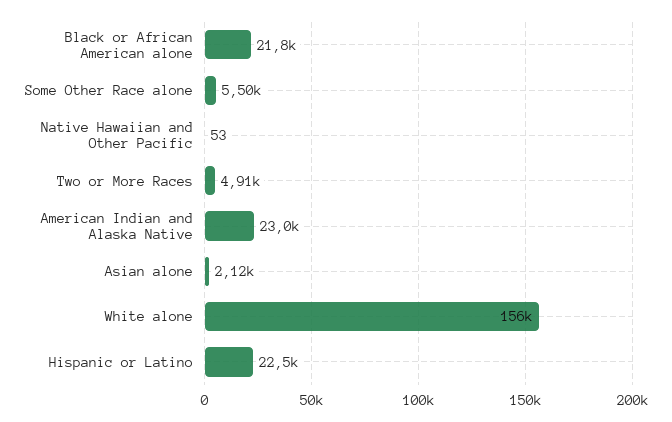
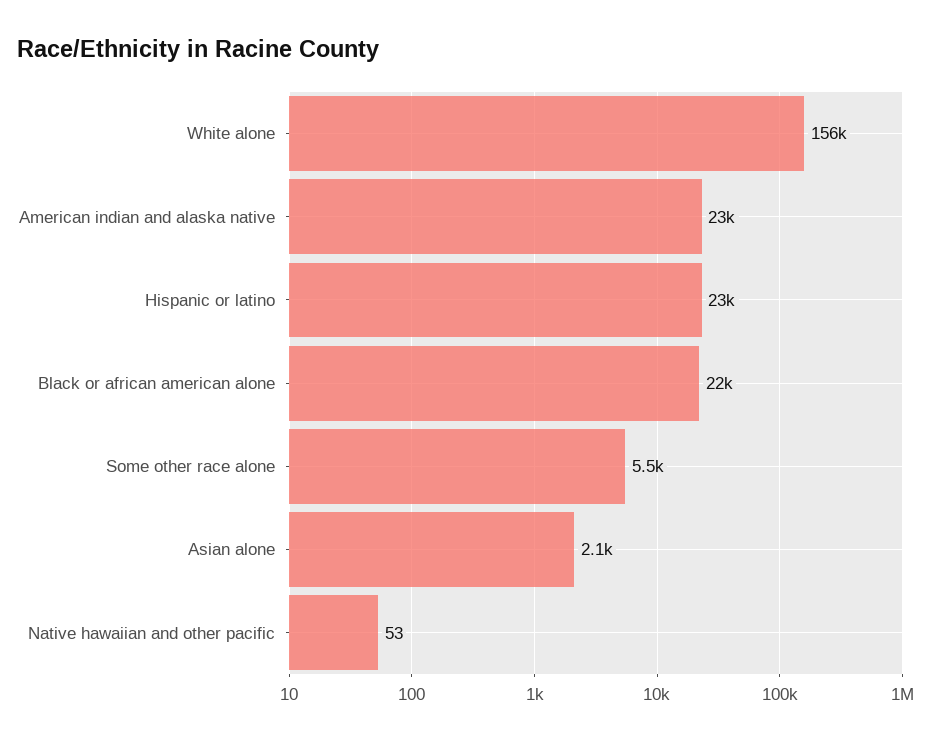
  {
    "Black or African American alone": 21800,
    "Some Other Race alone": 5500,
    "Native Hawaiian and Other Pacific": 53,
-   "Two or More Races": 4910,
    "American Indian and Alaska Native": 23000,
    "Asian alone": 2120,
    "White alone": 156000,
    "Hispanic or Latino": 22500
  }

